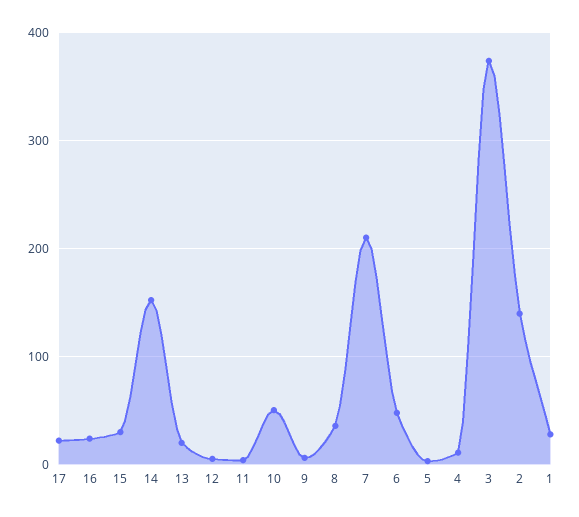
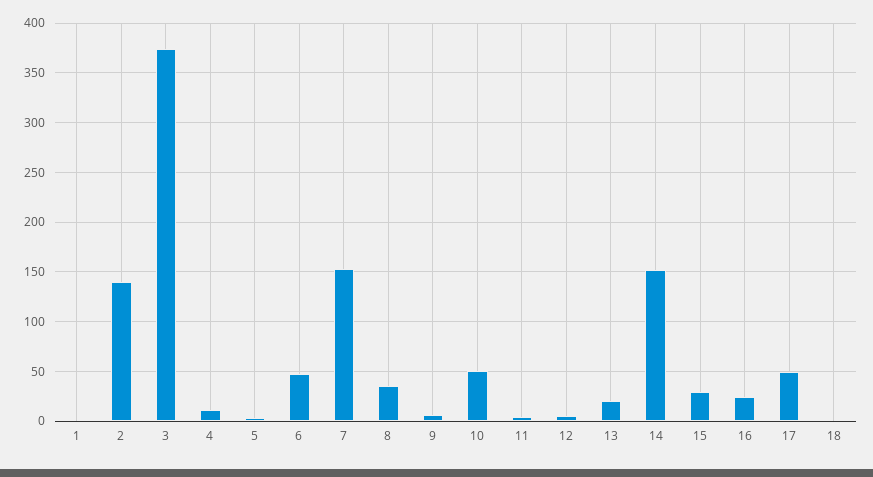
  {
-   "17": 20,
+   "17": 50,
    "16": 20,
    "15": 30,
    "14": 150,
    "13": 20,
    "12": 10,
    "11": 0,
    "10": 50,
    "9": 10,
    "8": 40,
-   "7": 210,
+   "7": 150,
    "6": 50,
    "5": 0,
    "4": 10,
    "3": 370,
    "2": 140,
-   "1": 30
+   "1": 0,
+   "18": 0
  }

